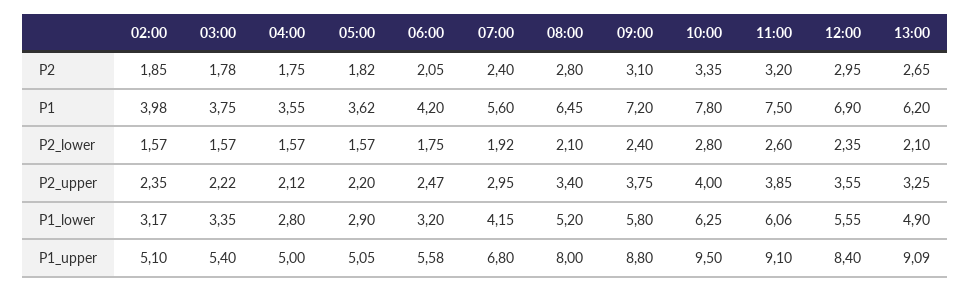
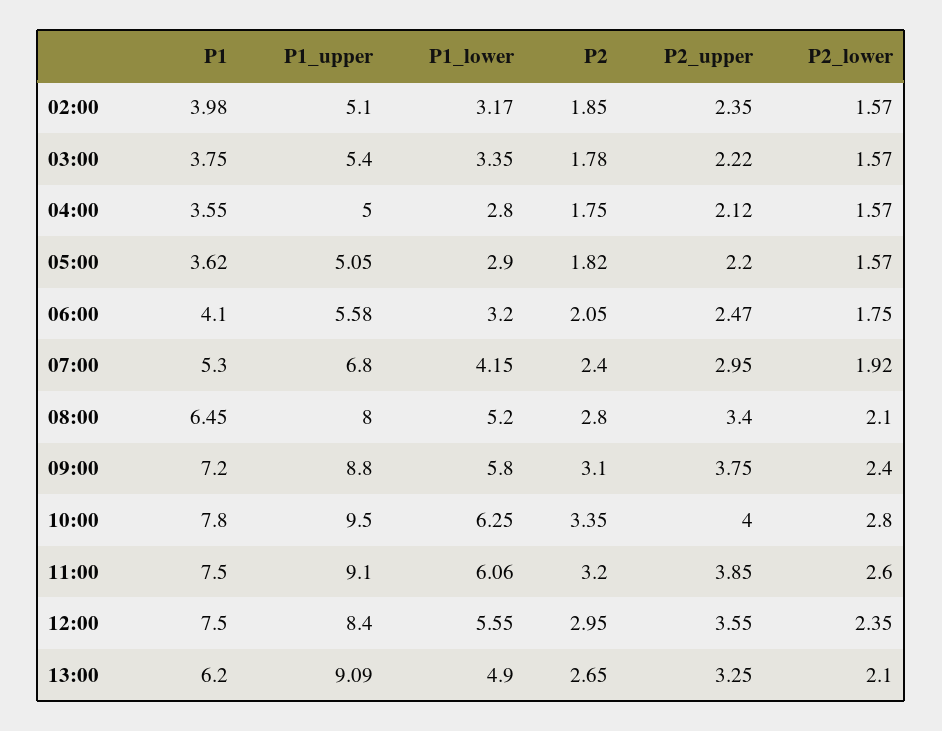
  {
    "02:00": {
      "P2": 1.85,
      "P1": 3.98,
      "P2_lower": 1.57,
      "P2_upper": 2.35,
      "P1_lower": 3.17,
      "P1_upper": 5.1
    },
    "03:00": {
      "P2": 1.78,
      "P1": 3.75,
      "P2_lower": 1.57,
      "P2_upper": 2.22,
      "P1_lower": 3.35,
      "P1_upper": 5.4
    },
    "04:00": {
      "P2": 1.75,
      "P1": 3.55,
      "P2_lower": 1.57,
      "P2_upper": 2.12,
      "P1_lower": 2.8,
      "P1_upper": 5
    },
    "05:00": {
      "P2": 1.82,
      "P1": 3.62,
      "P2_lower": 1.57,
      "P2_upper": 2.2,
      "P1_lower": 2.9,
      "P1_upper": 5.05
    },
    "06:00": {
      "P2": 2.05,
-     "P1": 4.2,
+     "P1": 4.1,
      "P2_lower": 1.75,
      "P2_upper": 2.47,
      "P1_lower": 3.2,
      "P1_upper": 5.58
    },
    "07:00": {
      "P2": 2.4,
-     "P1": 5.6,
+     "P1": 5.3,
      "P2_lower": 1.92,
      "P2_upper": 2.95,
      "P1_lower": 4.15,
      "P1_upper": 6.8
    },
    "08:00": {
      "P2": 2.8,
      "P1": 6.45,
      "P2_lower": 2.1,
      "P2_upper": 3.4,
      "P1_lower": 5.2,
      "P1_upper": 8
    },
    "09:00": {
      "P2": 3.1,
      "P1": 7.2,
      "P2_lower": 2.4,
      "P2_upper": 3.75,
      "P1_lower": 5.8,
      "P1_upper": 8.8
    },
    "10:00": {
      "P2": 3.35,
      "P1": 7.8,
      "P2_lower": 2.8,
      "P2_upper": 4,
      "P1_lower": 6.25,
      "P1_upper": 9.5
    },
    "11:00": {
      "P2": 3.2,
      "P1": 7.5,
      "P2_lower": 2.6,
      "P2_upper": 3.85,
      "P1_lower": 6.06,
      "P1_upper": 9.1
    },
    "12:00": {
      "P2": 2.95,
-     "P1": 6.9,
+     "P1": 7.5,
      "P2_lower": 2.35,
      "P2_upper": 3.55,
      "P1_lower": 5.55,
      "P1_upper": 8.4
    },
    "13:00": {
      "P2": 2.65,
      "P1": 6.2,
      "P2_lower": 2.1,
      "P2_upper": 3.25,
      "P1_lower": 4.9,
      "P1_upper": 9.09
    }
  }

